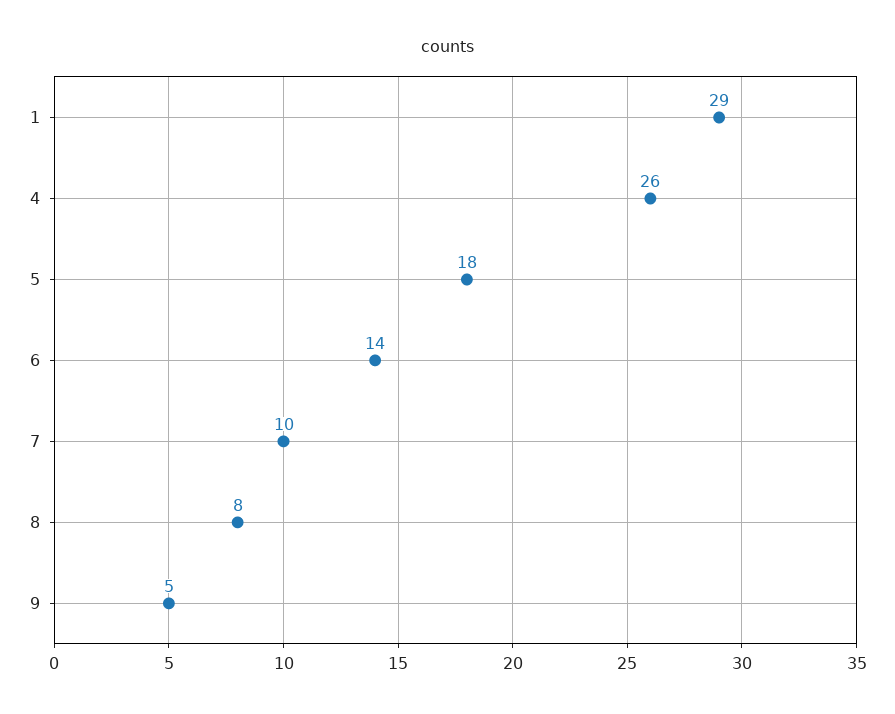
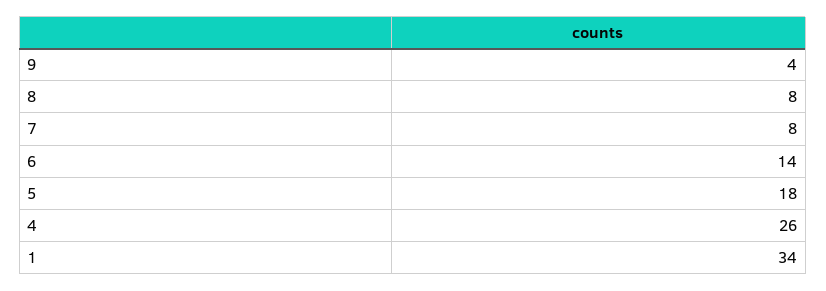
  {
-   "1": 29,
+   "1": 34,
    "4": 26,
    "5": 18,
    "6": 14,
-   "7": 10,
+   "7": 8,
    "8": 8,
-   "9": 5
+   "9": 4
  }

